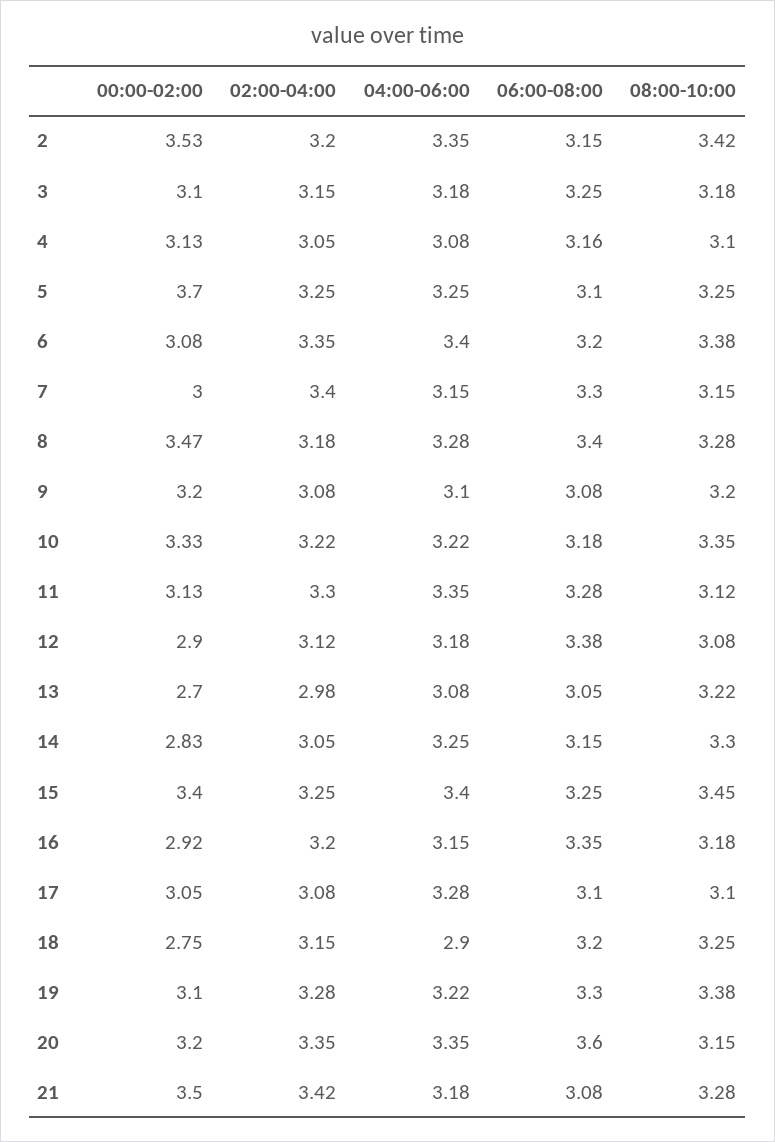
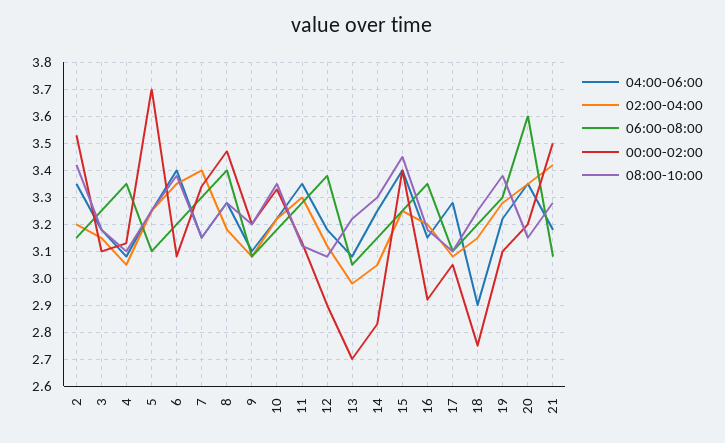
  {
    "00:00-02:00": {
      "2": 3.53,
      "3": 3.1,
      "4": 3.13,
      "5": 3.7,
      "6": 3.08,
-     "7": 3,
+     "7": 3.35,
      "8": 3.47,
      "9": 3.2,
      "10": 3.33,
      "11": 3.13,
      "12": 2.9,
      "13": 2.7,
      "14": 2.83,
      "15": 3.4,
      "16": 2.92,
      "17": 3.05,
      "18": 2.75,
      "19": 3.1,
      "20": 3.2,
      "21": 3.5
    },
    "02:00-04:00": {
      "2": 3.2,
      "3": 3.15,
      "4": 3.05,
      "5": 3.25,
      "6": 3.35,
      "7": 3.4,
      "8": 3.18,
      "9": 3.08,
      "10": 3.22,
      "11": 3.3,
      "12": 3.12,
      "13": 2.98,
      "14": 3.05,
      "15": 3.25,
      "16": 3.2,
      "17": 3.08,
      "18": 3.15,
      "19": 3.28,
      "20": 3.35,
      "21": 3.42
    },
    "04:00-06:00": {
      "2": 3.35,
      "3": 3.18,
      "4": 3.08,
      "5": 3.25,
      "6": 3.4,
      "7": 3.15,
      "8": 3.28,
      "9": 3.1,
      "10": 3.22,
      "11": 3.35,
      "12": 3.18,
      "13": 3.08,
      "14": 3.25,
      "15": 3.4,
      "16": 3.15,
      "17": 3.28,
      "18": 2.9,
      "19": 3.22,
      "20": 3.35,
      "21": 3.18
    },
    "06:00-08:00": {
      "2": 3.15,
      "3": 3.25,
-     "4": 3.16,
+     "4": 3.35,
      "5": 3.1,
      "6": 3.2,
      "7": 3.3,
      "8": 3.4,
      "9": 3.08,
      "10": 3.18,
      "11": 3.28,
      "12": 3.38,
      "13": 3.05,
      "14": 3.15,
      "15": 3.25,
      "16": 3.35,
      "17": 3.1,
      "18": 3.2,
      "19": 3.3,
      "20": 3.6,
      "21": 3.08
    },
    "08:00-10:00": {
      "2": 3.42,
      "3": 3.18,
      "4": 3.1,
      "5": 3.25,
      "6": 3.38,
      "7": 3.15,
      "8": 3.28,
      "9": 3.2,
      "10": 3.35,
      "11": 3.12,
      "12": 3.08,
      "13": 3.22,
      "14": 3.3,
      "15": 3.45,
      "16": 3.18,
      "17": 3.1,
      "18": 3.25,
      "19": 3.38,
      "20": 3.15,
      "21": 3.28
    }
  }

